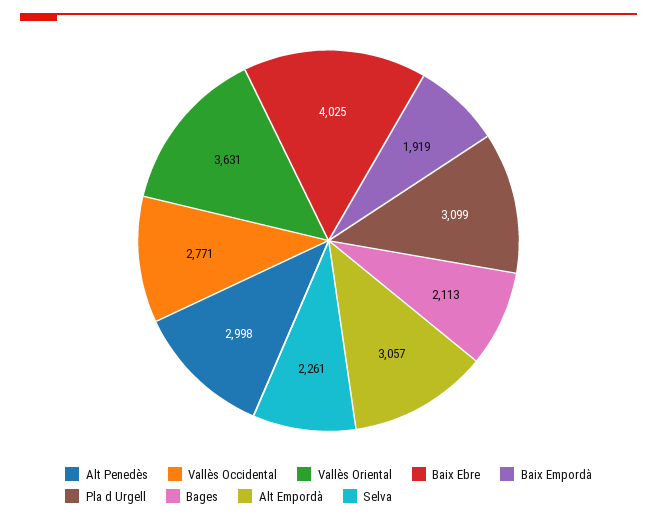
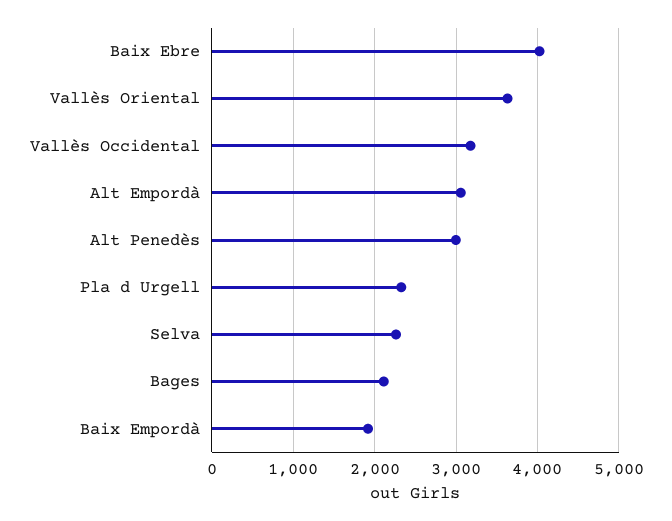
  {
    "Alt Penedès": 2998,
-   "Vallès Occidental": 2771,
+   "Vallès Occidental": 3200,
    "Vallès Oriental": 3631,
    "Baix Ebre": 4025,
    "Baix Empordà": 1919,
-   "Pla d Urgell": 3099,
+   "Pla d Urgell": 2300,
    "Bages": 2113,
    "Alt Empordà": 3057,
    "Selva": 2261
  }

